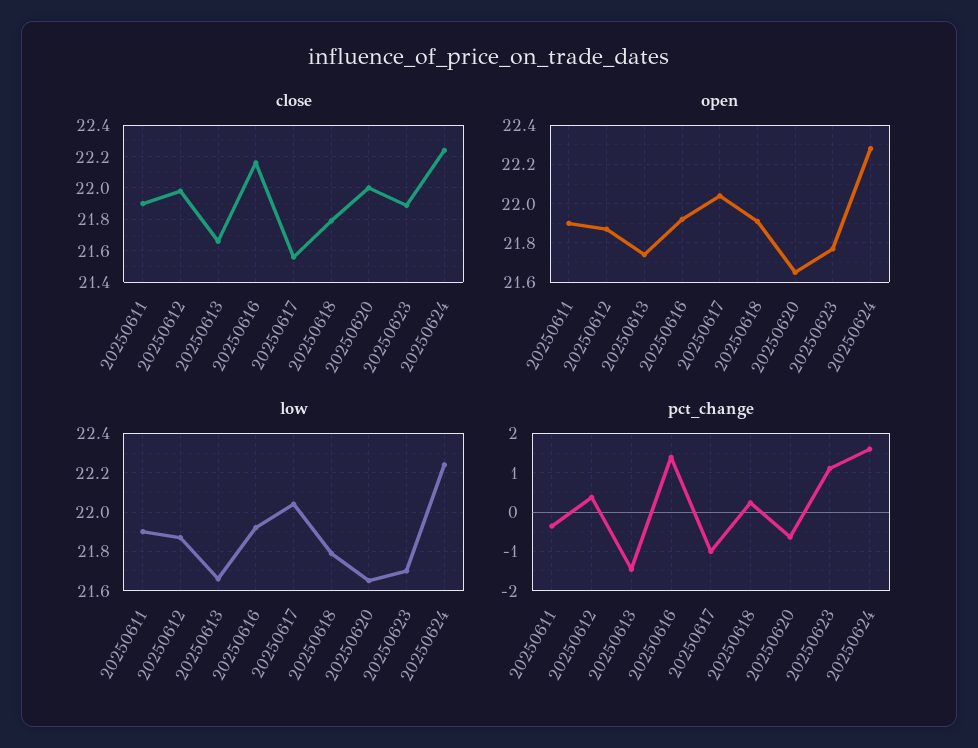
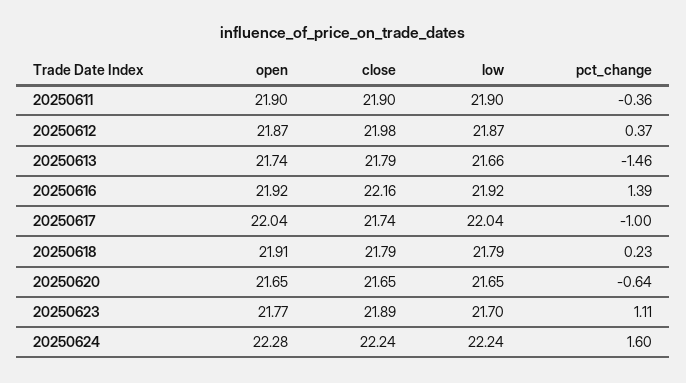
  {
    "close": {
      "20250611": 21.9,
      "20250612": 21.98,
-     "20250613": 21.65,
+     "20250613": 21.79,
      "20250616": 22.16,
-     "20250617": 21.55,
+     "20250617": 21.74,
      "20250618": 21.79,
-     "20250620": 22,
+     "20250620": 21.65,
      "20250623": 21.89,
      "20250624": 22.24
    },
    "open": {
      "20250611": 21.9,
      "20250612": 21.87,
      "20250613": 21.74,
      "20250616": 21.92,
      "20250617": 22.04,
      "20250618": 21.91,
      "20250620": 21.65,
      "20250623": 21.77,
      "20250624": 22.28
    },
    "low": {
      "20250611": 21.9,
      "20250612": 21.87,
      "20250613": 21.66,
      "20250616": 21.92,
      "20250617": 22.04,
      "20250618": 21.79,
      "20250620": 21.65,
      "20250623": 21.7,
      "20250624": 22.24
    },
    "pct_change": {
      "20250611": -0.36,
      "20250612": 0.37,
      "20250613": -1.46,
      "20250616": 1.39,
      "20250617": -1,
      "20250618": 0.23,
      "20250620": -0.64,
      "20250623": 1.11,
      "20250624": 1.6
    }
  }

